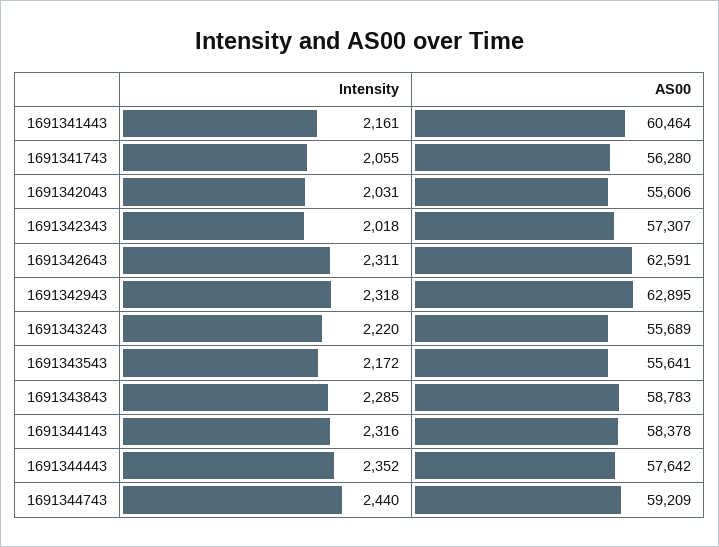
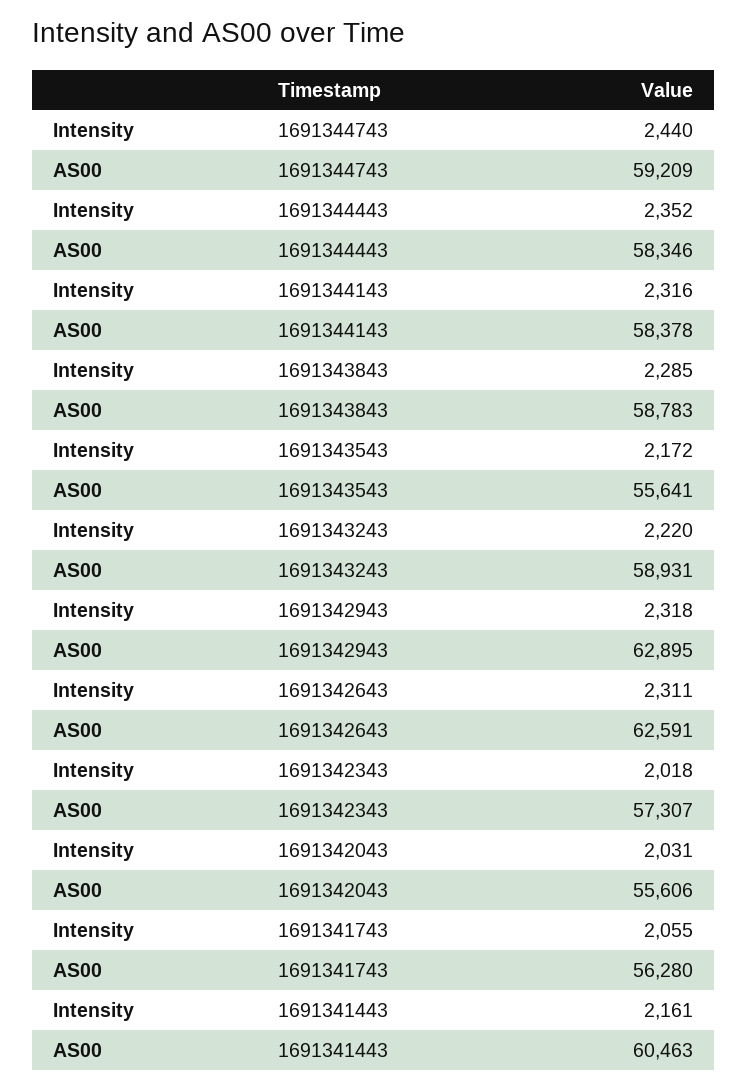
  {
    "Intensity": {
      "1691341443": 2161,
      "1691341743": 2055,
      "1691342043": 2031,
      "1691342343": 2018,
      "1691342643": 2311,
      "1691342943": 2318,
      "1691343243": 2220,
      "1691343543": 2172,
      "1691343843": 2285,
      "1691344143": 2316,
      "1691344443": 2352,
      "1691344743": 2440
    },
    "AS00": {
-     "1691341443": 60464,
+     "1691341443": 60463,
      "1691341743": 56280,
      "1691342043": 55606,
      "1691342343": 57307,
      "1691342643": 62591,
      "1691342943": 62895,
-     "1691343243": 55689,
+     "1691343243": 58931,
      "1691343543": 55641,
      "1691343843": 58783,
      "1691344143": 58378,
-     "1691344443": 57642,
+     "1691344443": 58346,
      "1691344743": 59209
    }
  }

